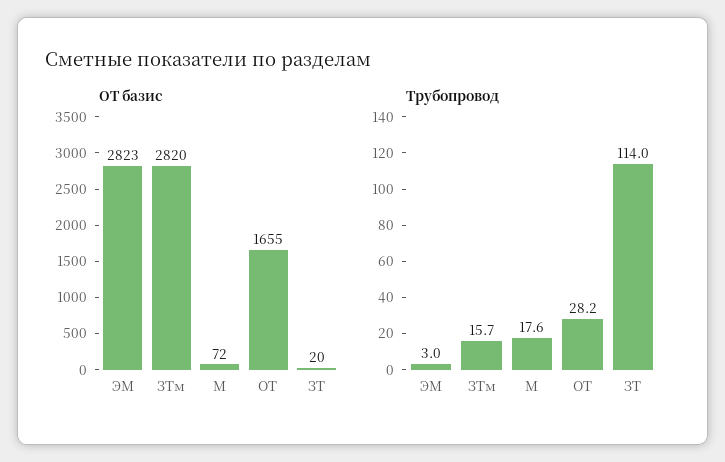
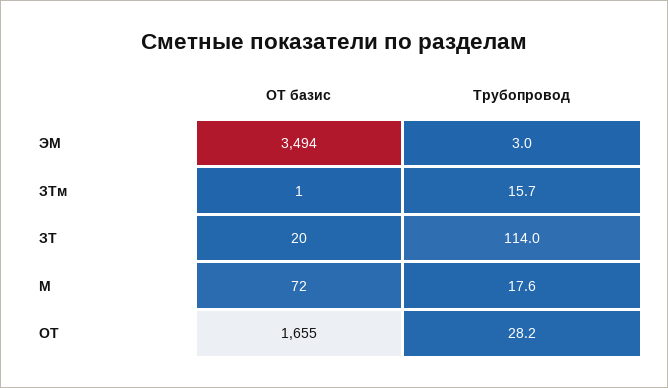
  {
    "ОТ базис": {
-     "ЭМ": 2823,
+     "ЭМ": 3494,
-     "ЗТм": 2820,
+     "ЗТм": 1,
      "М": 72,
      "ОТ": 1655,
      "ЗТ": 20
    },
    "Трубопровод": {
      "ЭМ": 3,
      "ЗТм": 15.7,
      "М": 17.6,
      "ОТ": 28.2,
      "ЗТ": 114
    }
  }

